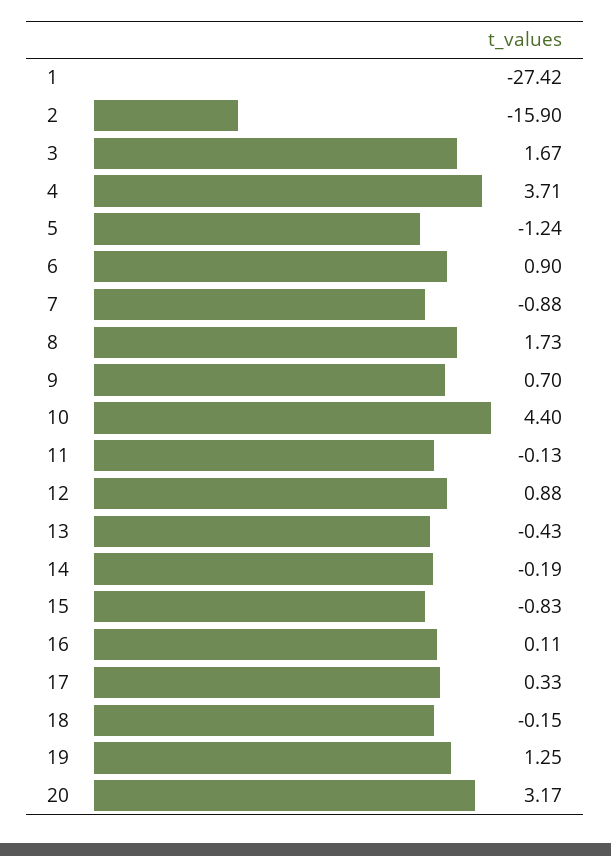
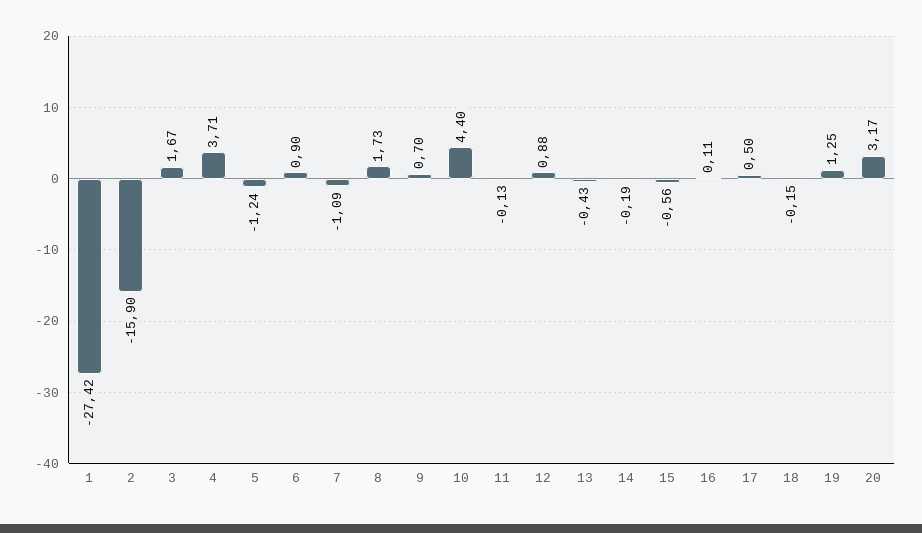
  {
    "1": -27.42,
    "2": -15.9,
    "3": 1.67,
    "4": 3.71,
    "5": -1.24,
    "6": 0.9,
-   "7": -0.88,
+   "7": -1.09,
    "8": 1.73,
    "9": 0.7,
    "10": 4.4,
    "11": -0.13,
    "12": 0.88,
    "13": -0.43,
    "14": -0.19,
-   "15": -0.83,
+   "15": -0.56,
    "16": 0.11,
-   "17": 0.33,
+   "17": 0.5,
    "18": -0.15,
    "19": 1.25,
    "20": 3.17
  }

